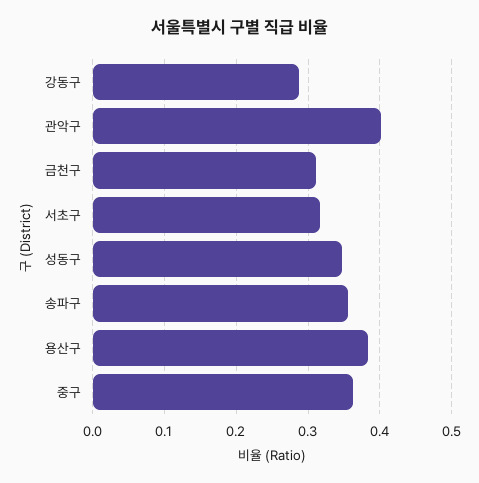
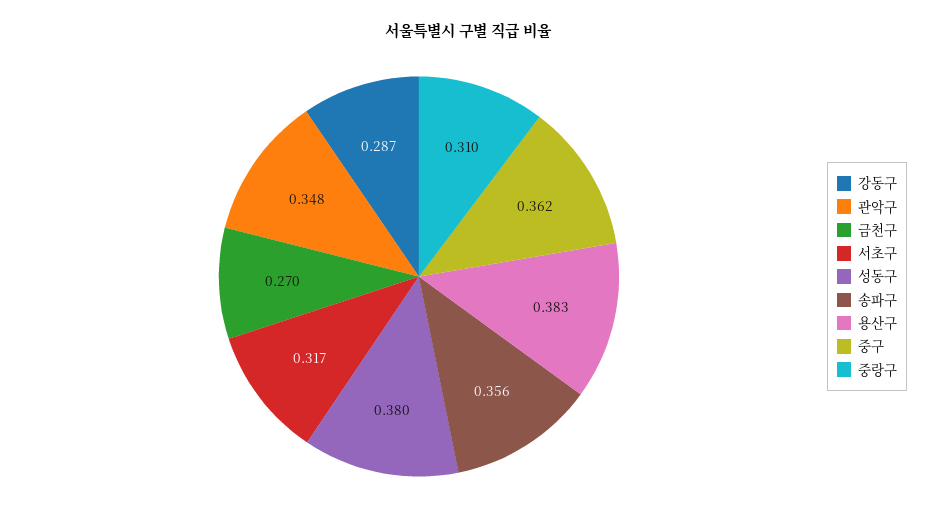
  {
    "강동구": 0.287,
-   "관악구": 0.4,
+   "관악구": 0.348,
-   "금천구": 0.31,
+   "금천구": 0.27,
    "서초구": 0.317,
-   "성동구": 0.35,
+   "성동구": 0.38,
    "송파구": 0.356,
    "용산구": 0.383,
-   "중구": 0.362
+   "중구": 0.362,
+   "중랑구": 0.31
  }

